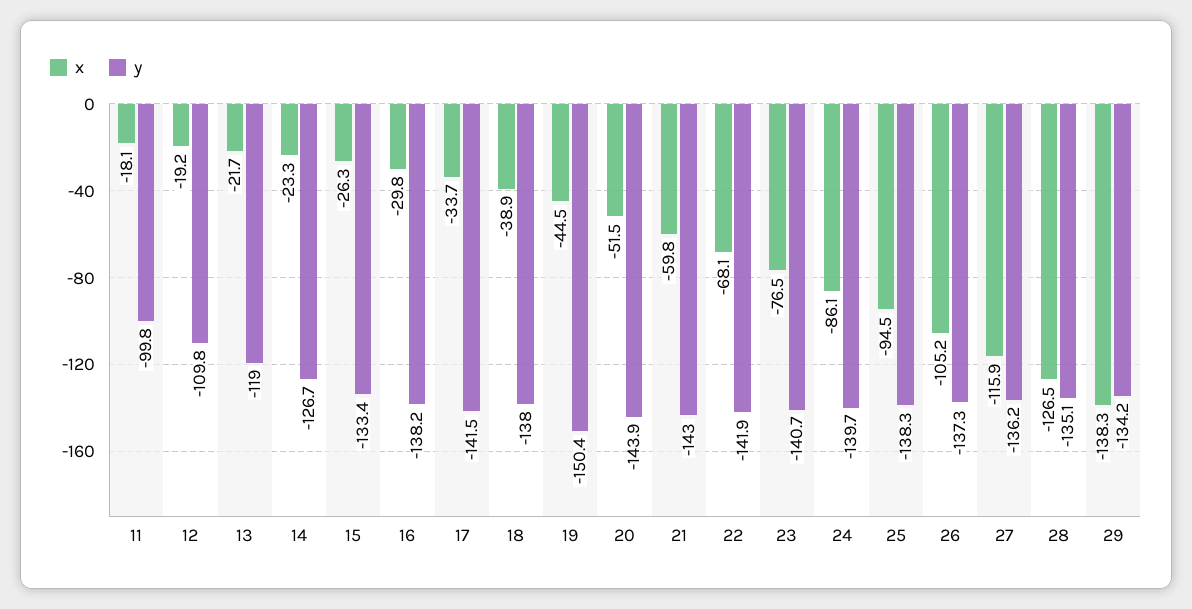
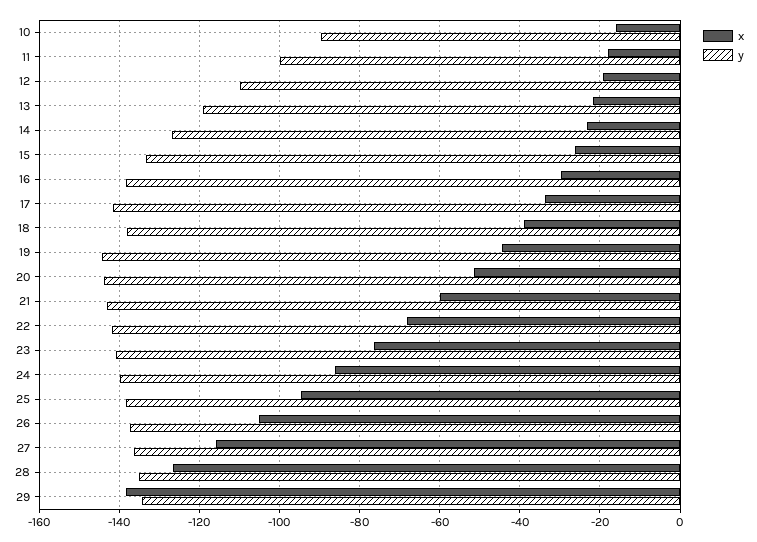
  {
    "x": {
      "11": -18.1,
      "12": -19.2,
      "13": -21.7,
      "14": -23.3,
      "15": -26.3,
      "16": -29.8,
      "17": -33.7,
      "18": -38.9,
      "19": -44.5,
      "20": -51.5,
      "21": -59.8,
      "22": -68.1,
      "23": -76.5,
      "24": -86.1,
      "25": -94.5,
      "26": -105.2,
      "27": -115.9,
      "28": -126.5,
-     "29": -138.3
+     "29": -138.3,
+     "10": -16
    },
    "y": {
      "11": -99.8,
      "12": -109.8,
      "13": -119,
      "14": -126.7,
      "15": -133.4,
      "16": -138.2,
      "17": -141.5,
      "18": -138,
-     "19": -150.4,
+     "19": -144,
      "20": -143.9,
      "21": -143,
      "22": -141.9,
      "23": -140.7,
      "24": -139.7,
      "25": -138.3,
      "26": -137.3,
      "27": -136.2,
      "28": -135.1,
-     "29": -134.2
+     "29": -134.2,
+     "10": -90
    }
  }

